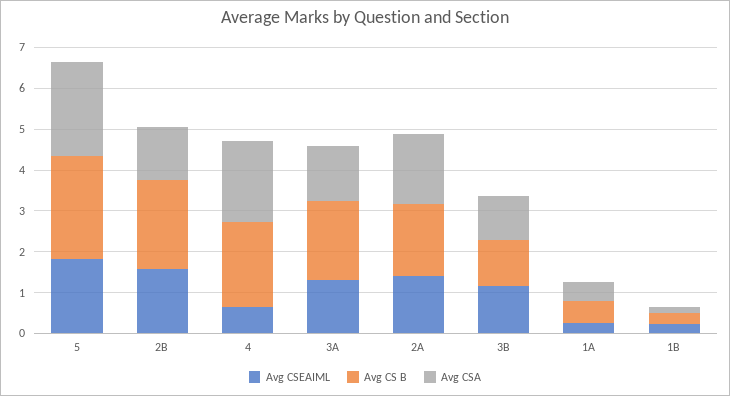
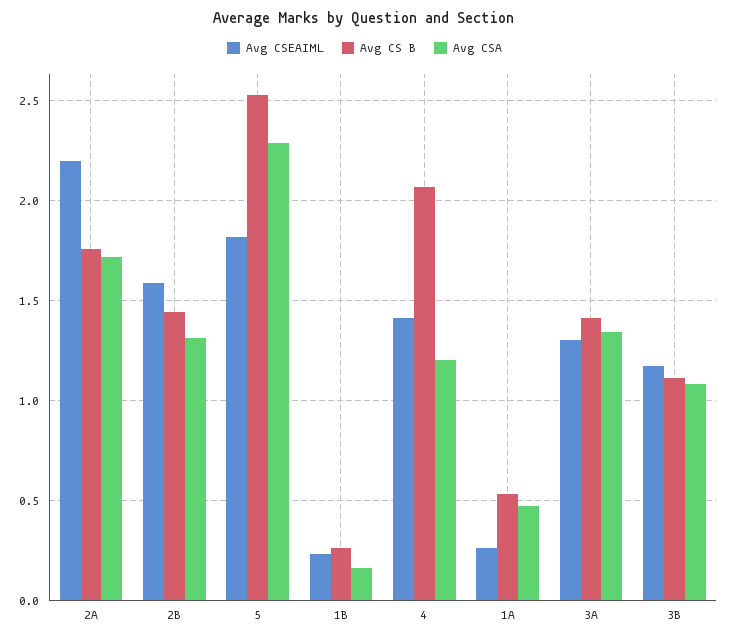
  {
    "Avg CSEAIML": {
      "5": 1.8,
      "2B": 1.6,
-     "4": 0.6,
+     "4": 1.4,
      "3A": 1.3,
-     "2A": 1.4,
+     "2A": 2.2,
      "3B": 1.15,
      "1A": 0.25,
      "1B": 0.25
    },
    "Avg CS B": {
      "5": 2.55,
-     "2B": 2.2,
+     "2B": 1.45,
      "4": 2.05,
-     "3A": 2,
+     "3A": 1.4,
      "2A": 1.75,
      "3B": 1.1,
      "1A": 0.55,
      "1B": 0.25
    },
    "Avg CSA": {
      "5": 2.3,
      "2B": 1.3,
-     "4": 2,
+     "4": 1.2,
      "3A": 1.35,
      "2A": 1.7,
      "3B": 1.1,
      "1A": 0.45,
      "1B": 0.15
    }
  }

